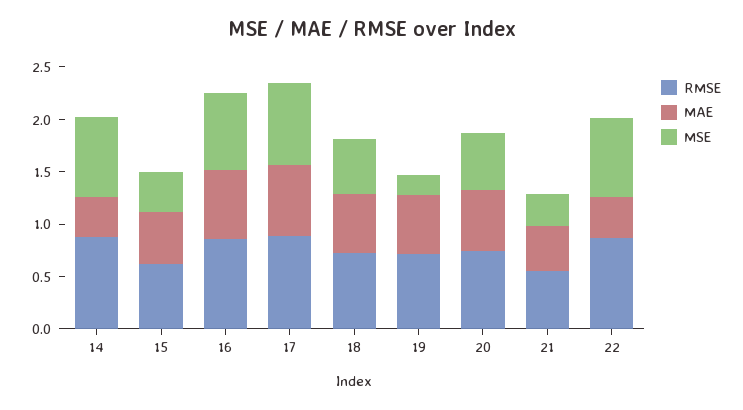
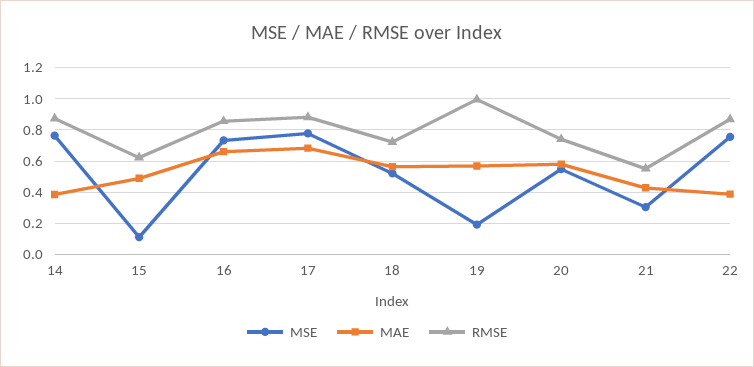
  {
    "RMSE": {
      "14": 0.85,
      "15": 0.6,
      "16": 0.85,
      "17": 0.9,
      "18": 0.7,
-     "19": 0.7,
+     "19": 1,
      "20": 0.75,
      "21": 0.55,
      "22": 0.85
    },
    "MAE": {
      "14": 0.4,
      "15": 0.5,
      "16": 0.65,
      "17": 0.7,
      "18": 0.55,
      "19": 0.55,
      "20": 0.6,
      "21": 0.45,
      "22": 0.4
    },
    "MSE": {
      "14": 0.75,
-     "15": 0.4,
+     "15": 0.1,
      "16": 0.75,
      "17": 0.8,
      "18": 0.5,
      "19": 0.2,
      "20": 0.55,
      "21": 0.3,
      "22": 0.75
    }
  }

